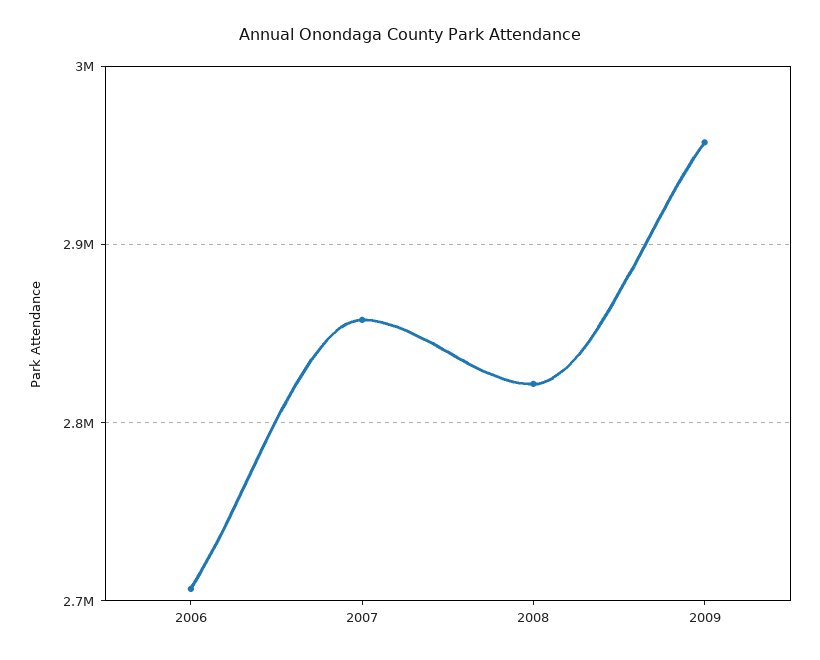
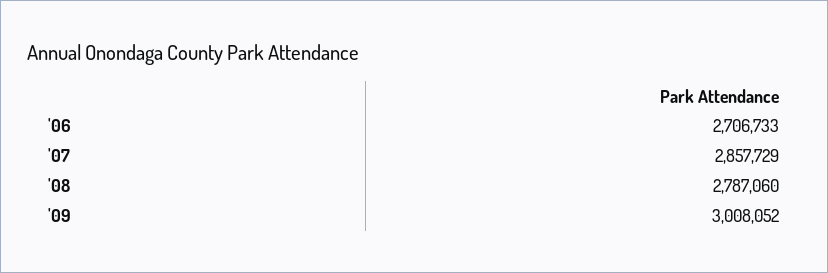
  {
    "2006": 2706733,
    "2007": 2857729,
-   "2008": 2820000,
+   "2008": 2787060,
-   "2009": 2960000
+   "2009": 3008052
  }

